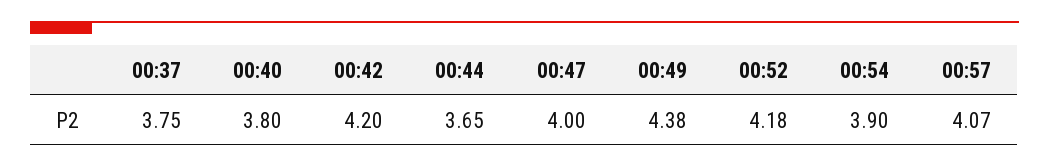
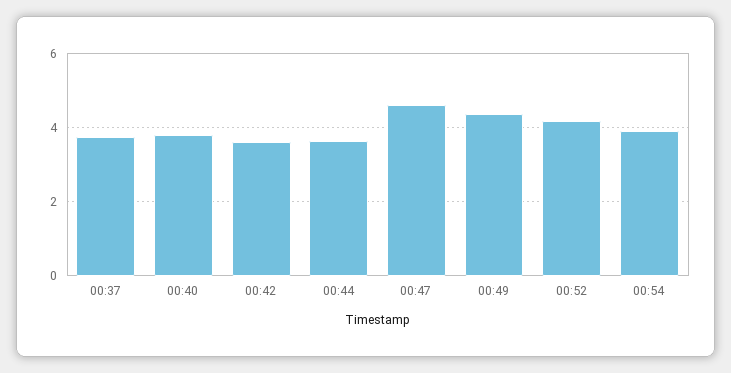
  {
    "00:37": 3.75,
    "00:40": 3.8,
-   "00:42": 4.2,
+   "00:42": 3.6,
    "00:44": 3.65,
-   "00:47": 4,
+   "00:47": 4.6,
    "00:49": 4.38,
    "00:52": 4.18,
-   "00:54": 3.9,
+   "00:54": 3.9
-   "00:57": 4.07
  }

